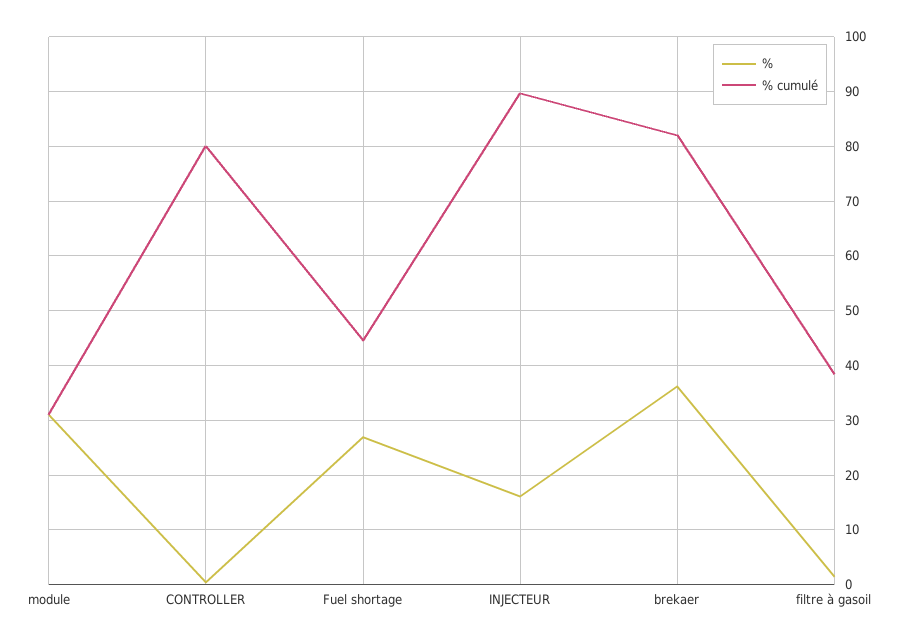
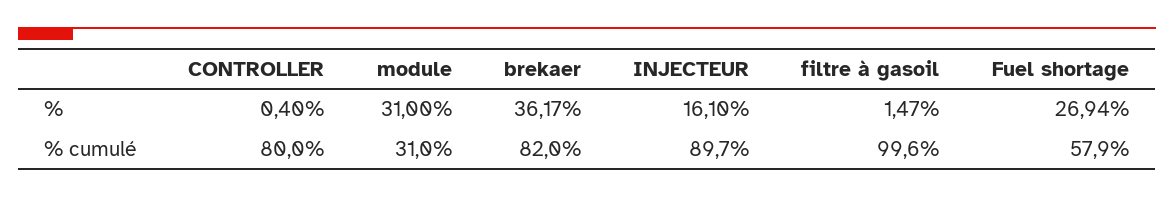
  {
    "%": {
      "module": 31,
      "CONTROLLER": 0.4,
      "Fuel shortage": 26.94,
      "INJECTEUR": 16.1,
      "brekaer": 36.17,
      "filtre à gasoil": 1.47
    },
    "% cumulé": {
      "module": 31,
      "CONTROLLER": 80,
-     "Fuel shortage": 44,
+     "Fuel shortage": 57.9,
      "INJECTEUR": 89.7,
      "brekaer": 82,
-     "filtre à gasoil": 38
+     "filtre à gasoil": 99.6
    }
  }

